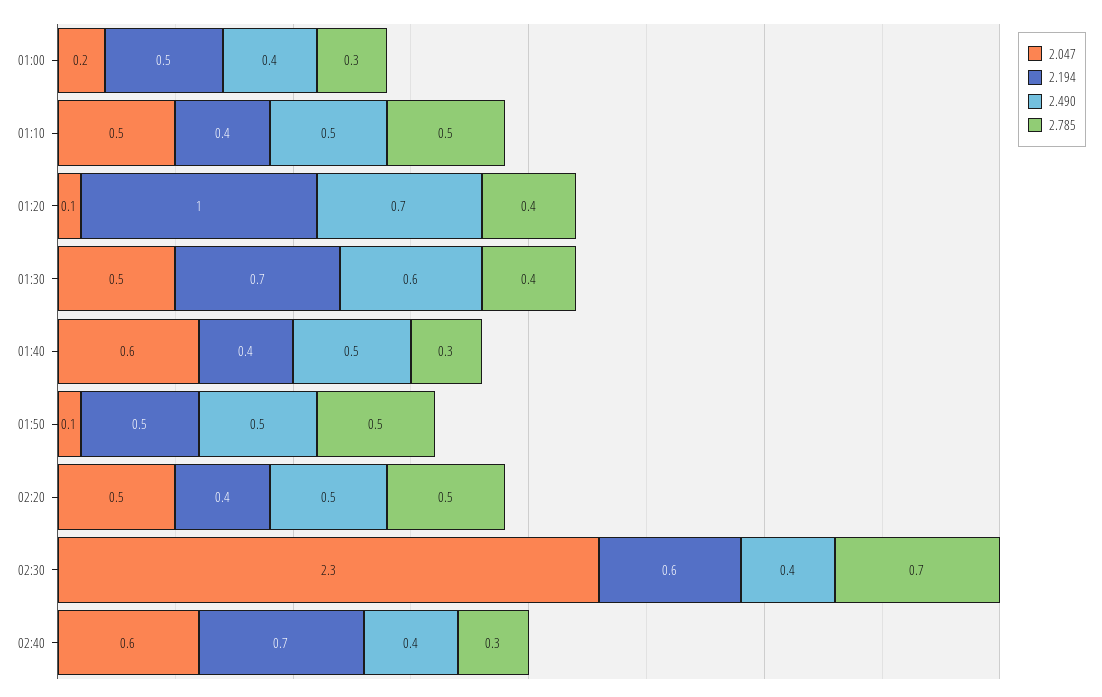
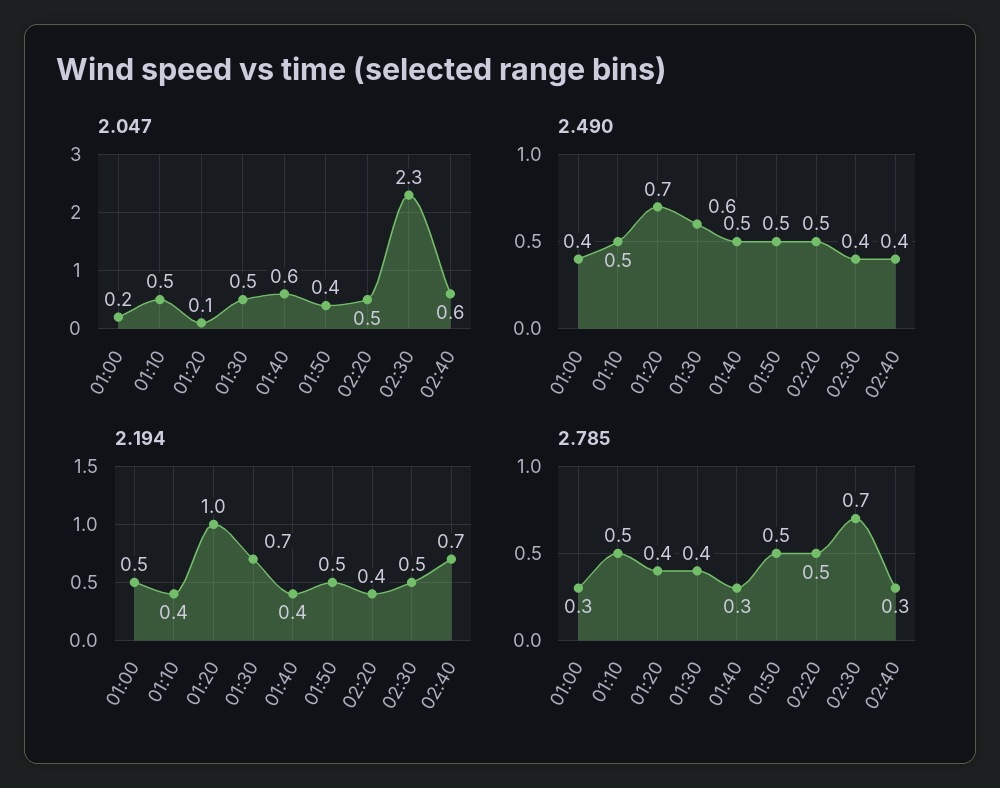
  {
    "2.047": {
      "01:00": 0.2,
      "01:10": 0.5,
      "01:20": 0.1,
      "01:30": 0.5,
      "01:40": 0.6,
-     "01:50": 0.1,
+     "01:50": 0.4,
      "02:20": 0.5,
      "02:30": 2.3,
      "02:40": 0.6
    },
    "2.194": {
      "01:00": 0.5,
      "01:10": 0.4,
      "01:20": 1,
      "01:30": 0.7,
      "01:40": 0.4,
      "01:50": 0.5,
      "02:20": 0.4,
-     "02:30": 0.6,
+     "02:30": 0.5,
      "02:40": 0.7
    },
    "2.490": {
      "01:00": 0.4,
      "01:10": 0.5,
      "01:20": 0.7,
      "01:30": 0.6,
      "01:40": 0.5,
      "01:50": 0.5,
      "02:20": 0.5,
      "02:30": 0.4,
      "02:40": 0.4
    },
    "2.785": {
      "01:00": 0.3,
      "01:10": 0.5,
      "01:20": 0.4,
      "01:30": 0.4,
      "01:40": 0.3,
      "01:50": 0.5,
      "02:20": 0.5,
      "02:30": 0.7,
      "02:40": 0.3
    }
  }

